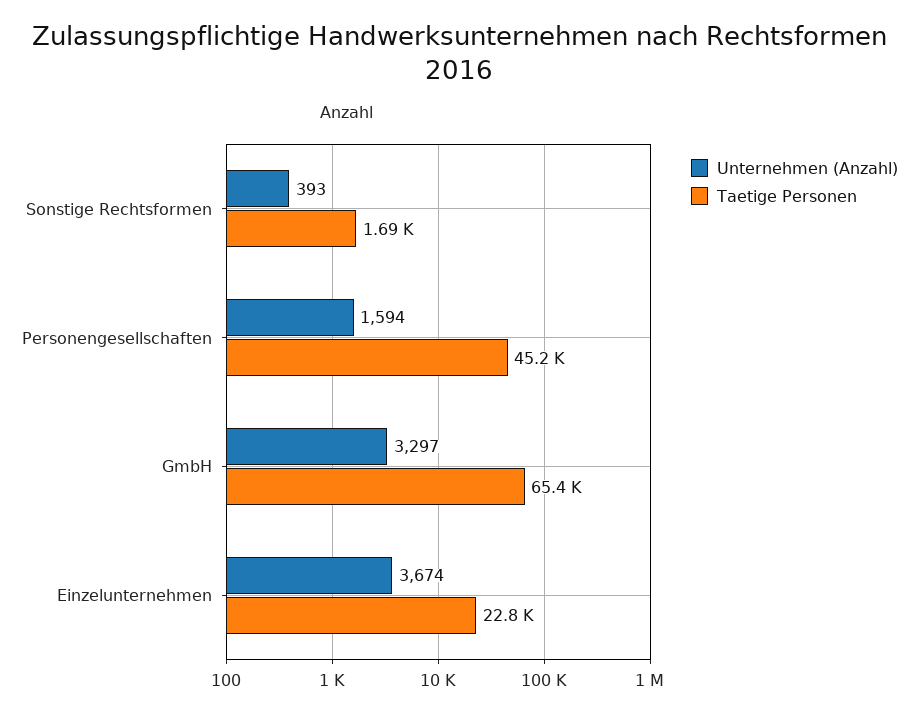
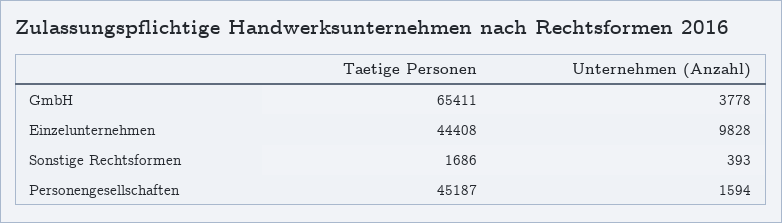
  {
    "Unternehmen (Anzahl)": {
      "Sonstige Rechtsformen": 393,
      "Personengesellschaften": 1594,
-     "GmbH": 3297,
+     "GmbH": 3778,
-     "Einzelunternehmen": 3674
+     "Einzelunternehmen": 9828
    },
    "Taetige Personen": {
      "Sonstige Rechtsformen": 1686,
      "Personengesellschaften": 45187,
      "GmbH": 65411,
-     "Einzelunternehmen": 22800
+     "Einzelunternehmen": 44408
    }
  }

